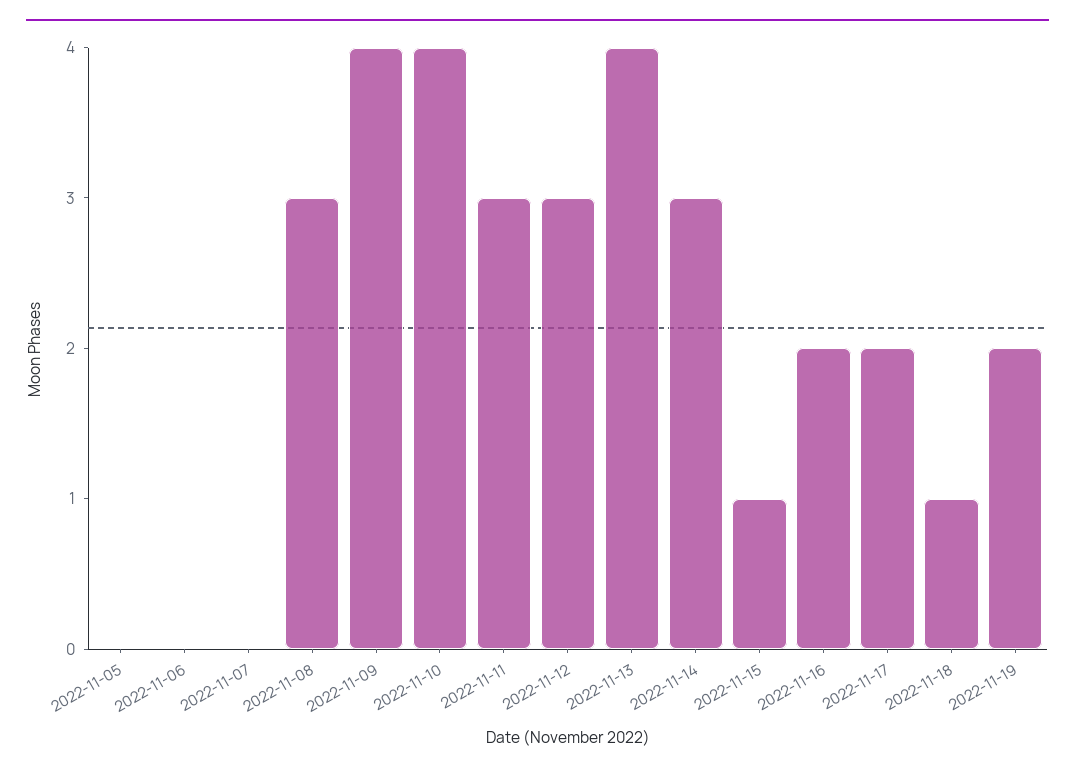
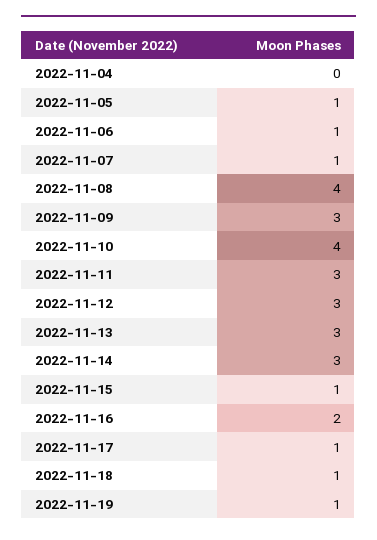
  {
-   "2022-11-05": 0,
+   "2022-11-05": 1,
-   "2022-11-06": 0,
+   "2022-11-06": 1,
-   "2022-11-07": 0,
+   "2022-11-07": 1,
-   "2022-11-08": 3,
+   "2022-11-08": 4,
-   "2022-11-09": 4,
+   "2022-11-09": 3,
    "2022-11-10": 4,
    "2022-11-11": 3,
    "2022-11-12": 3,
-   "2022-11-13": 4,
+   "2022-11-13": 3,
    "2022-11-14": 3,
    "2022-11-15": 1,
    "2022-11-16": 2,
-   "2022-11-17": 2,
+   "2022-11-17": 1,
    "2022-11-18": 1,
-   "2022-11-19": 2
+   "2022-11-19": 1,
+   "2022-11-04": 0
  }

